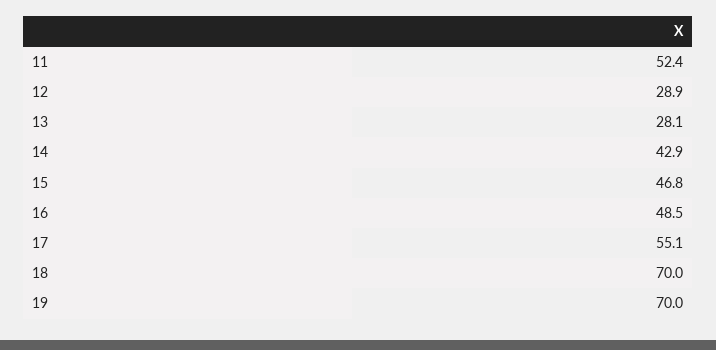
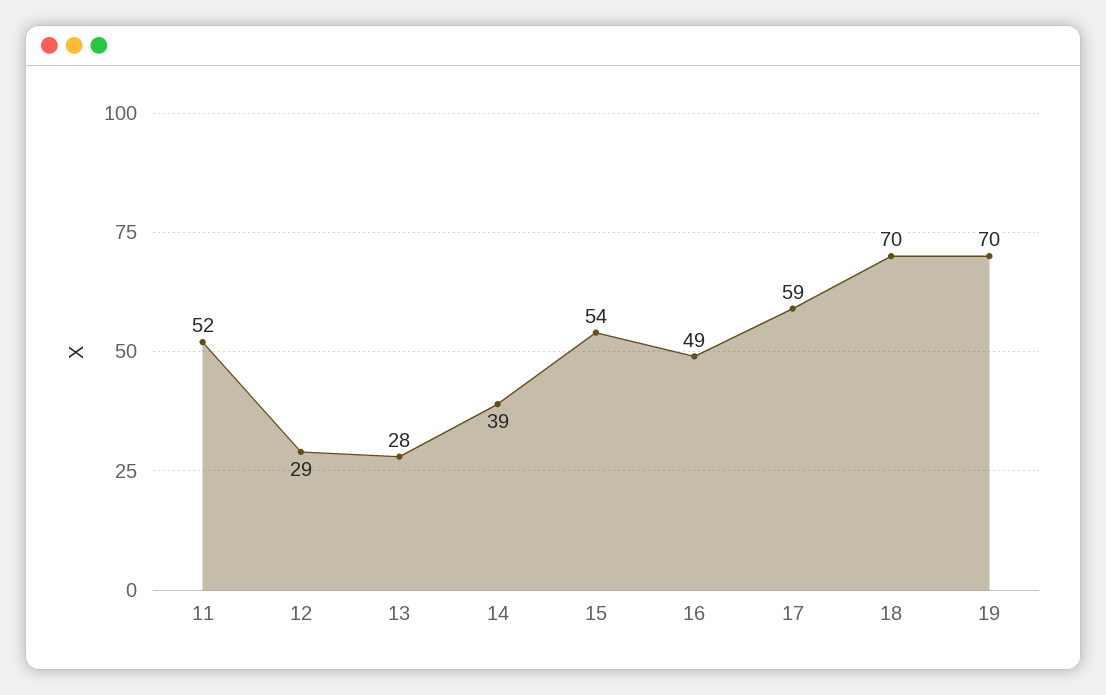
  {
    "11": 52.4,
    "12": 28.9,
    "13": 28.1,
-   "14": 42.9,
+   "14": 39,
-   "15": 46.8,
+   "15": 54,
    "16": 48.5,
-   "17": 55.1,
+   "17": 59,
    "18": 70,
    "19": 70
  }

